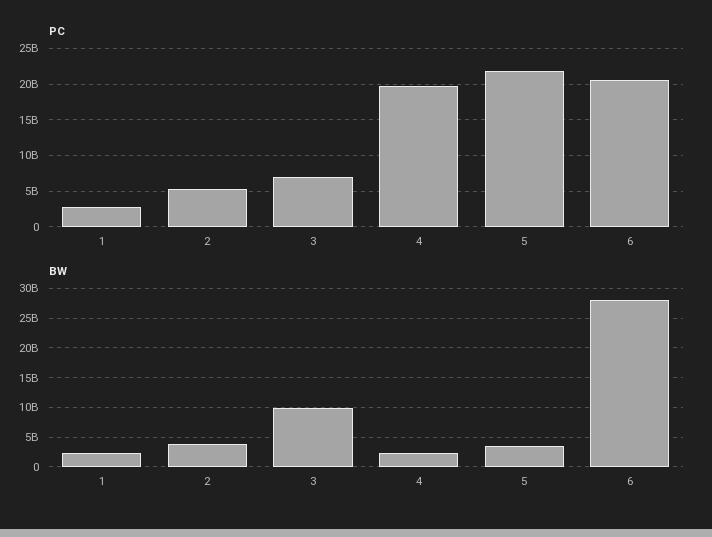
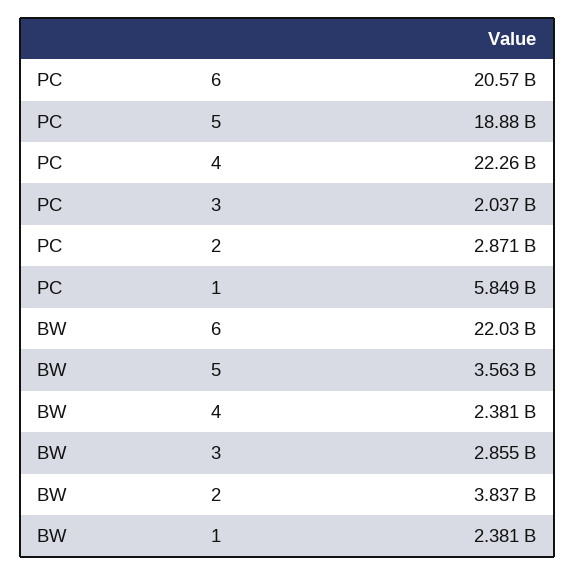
  {
    "PC": {
-     "1": 3000000000,
+     "1": 5849000000,
-     "2": 5000000000,
+     "2": 2871000000,
-     "3": 7000000000,
+     "3": 2037000000,
-     "4": 20000000000,
+     "4": 22260000000,
-     "5": 22000000000,
+     "5": 18880000000,
      "6": 20570000000
    },
    "BW": {
      "1": 2381000000,
      "2": 3837000000,
-     "3": 10000000000,
+     "3": 2855000000,
      "4": 2381000000,
      "5": 3563000000,
-     "6": 27500000000
+     "6": 22030000000
    }
  }

